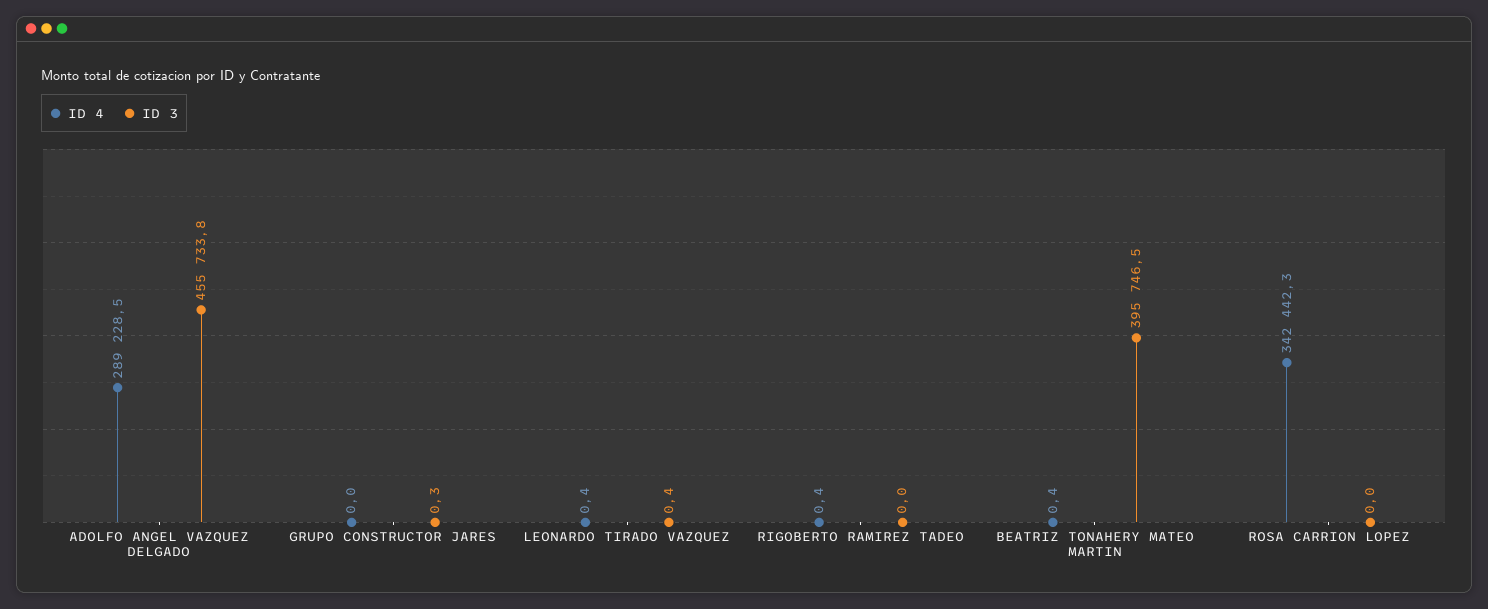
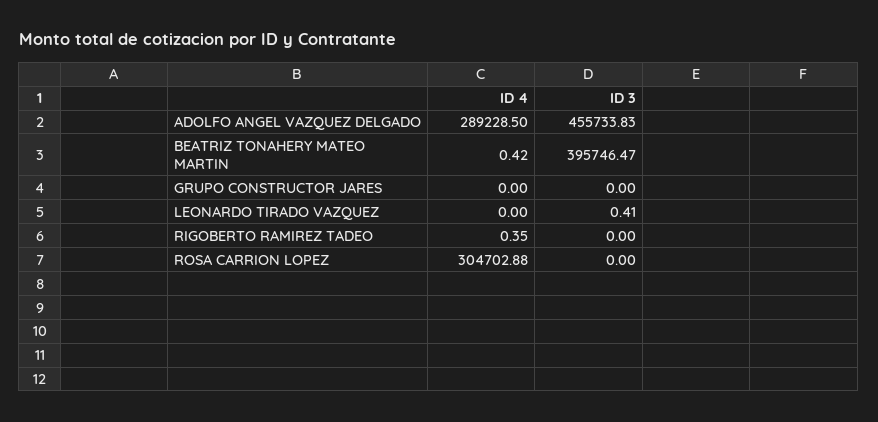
  {
    "ID 4": {
      "ADOLFO ANGEL VAZQUEZ DELGADO": 289228.5,
      "GRUPO CONSTRUCTOR JARES": 0,
-     "LEONARDO TIRADO VAZQUEZ": 0.4,
+     "LEONARDO TIRADO VAZQUEZ": 0,
      "RIGOBERTO RAMIREZ TADEO": 0.35,
      "BEATRIZ TONAHERY MATEO MARTIN": 0.42,
-     "ROSA CARRION LOPEZ": 342442.3
+     "ROSA CARRION LOPEZ": 304702.88
    },
    "ID 3": {
      "ADOLFO ANGEL VAZQUEZ DELGADO": 455733.83,
-     "GRUPO CONSTRUCTOR JARES": 0.3,
+     "GRUPO CONSTRUCTOR JARES": 0,
      "LEONARDO TIRADO VAZQUEZ": 0.41,
      "RIGOBERTO RAMIREZ TADEO": 0,
      "BEATRIZ TONAHERY MATEO MARTIN": 395746.47,
      "ROSA CARRION LOPEZ": 0
    }
  }

